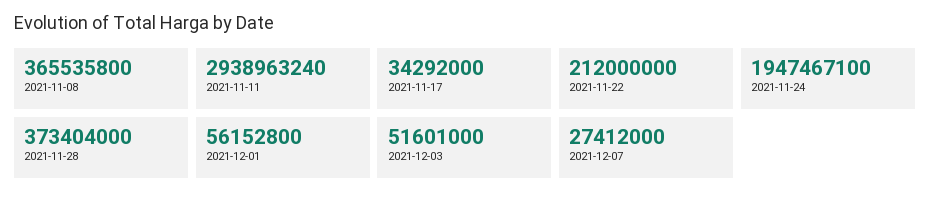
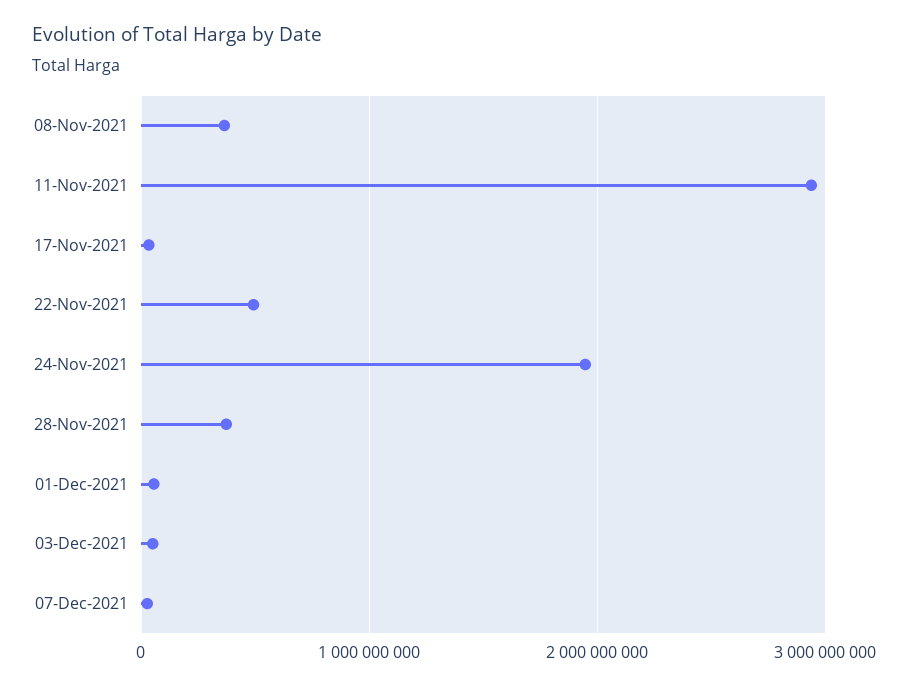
  {
    "2021-11-08": 365535800,
    "2021-11-11": 2938963240,
    "2021-11-17": 34292000,
-   "2021-11-22": 212000000,
+   "2021-11-22": 500000000,
    "2021-11-24": 1947467100,
    "2021-11-28": 373404000,
    "2021-12-01": 56152800,
    "2021-12-03": 51601000,
    "2021-12-07": 27412000
  }

